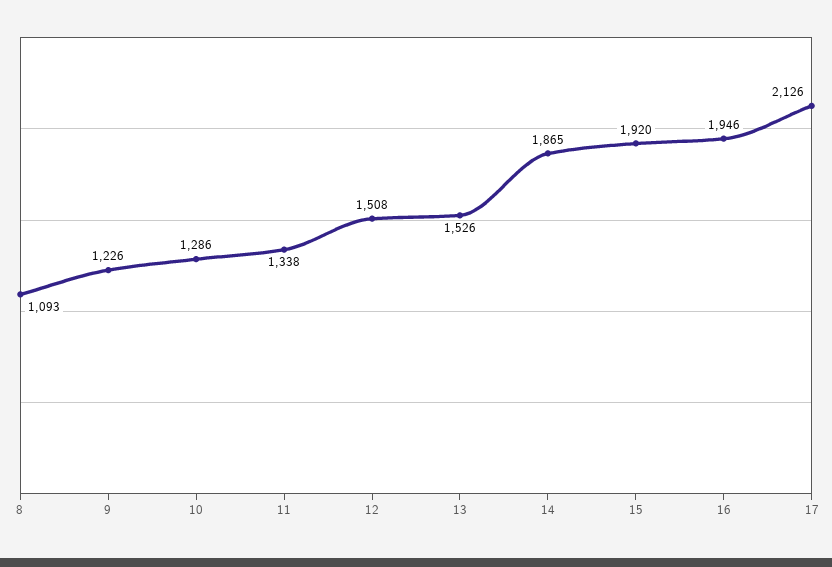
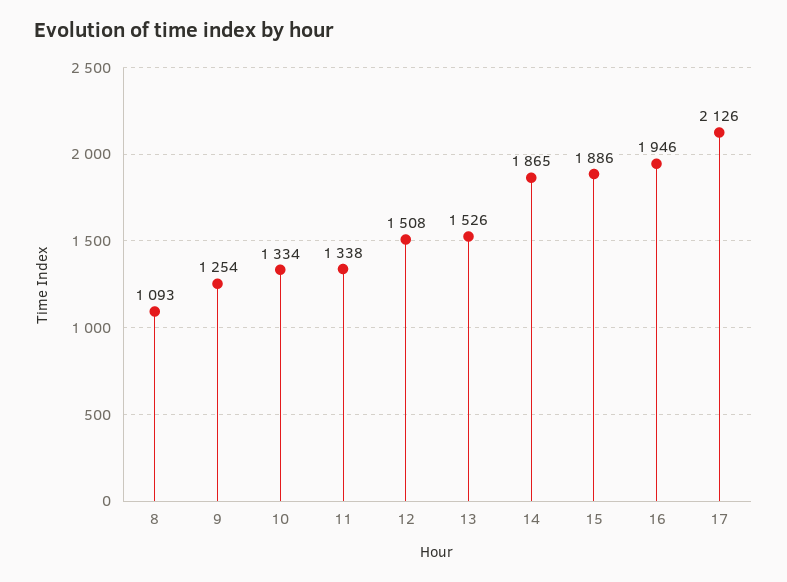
  {
    "8": 1093,
-   "9": 1226,
+   "9": 1254,
-   "10": 1286,
+   "10": 1334,
    "11": 1338,
    "12": 1508,
    "13": 1526,
    "14": 1865,
-   "15": 1920,
+   "15": 1886,
    "16": 1946,
    "17": 2126
  }

